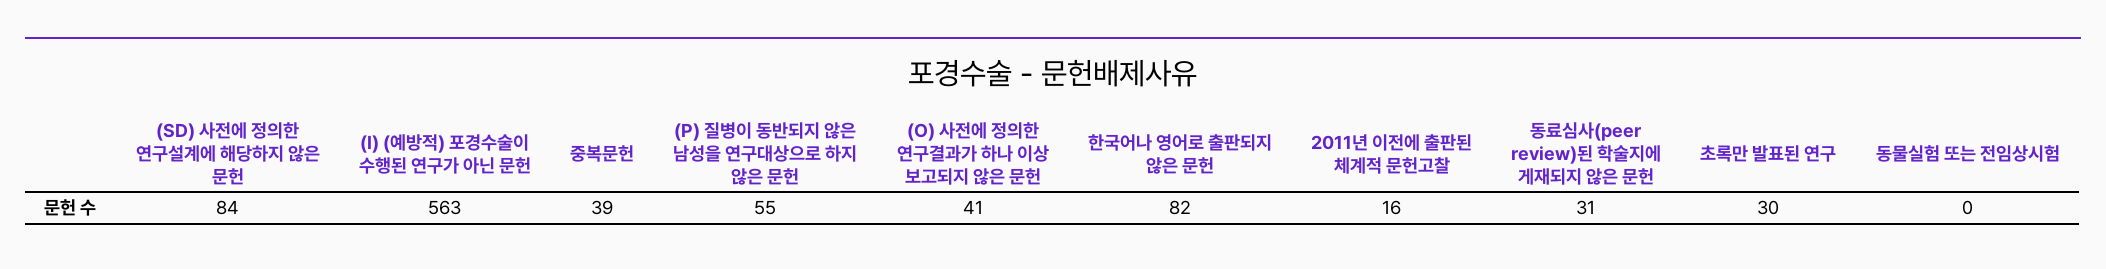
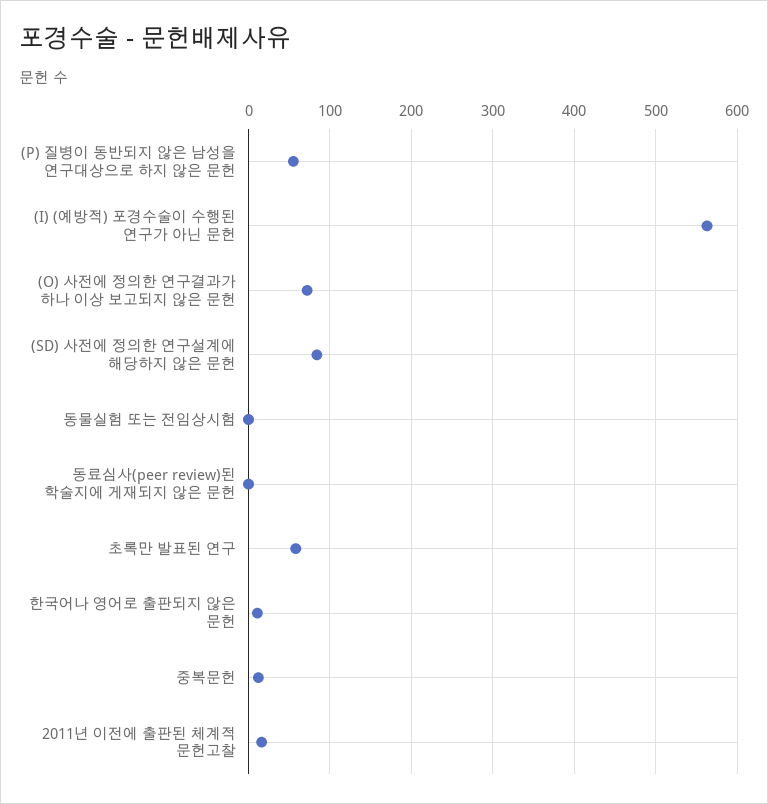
  {
    "(SD) 사전에 정의한 연구설계에 해당하지 않은 문헌": 84,
    "(I) (예방적) 포경수술이 수행된 연구가 아닌 문헌": 563,
-   "중복문헌": 39,
+   "중복문헌": 10,
    "(P) 질병이 동반되지 않은 남성을 연구대상으로 하지 않은 문헌": 55,
-   "(O) 사전에 정의한 연구결과가 하나 이상 보고되지 않은 문헌": 41,
+   "(O) 사전에 정의한 연구결과가 하나 이상 보고되지 않은 문헌": 70,
-   "한국어나 영어로 출판되지 않은 문헌": 82,
+   "한국어나 영어로 출판되지 않은 문헌": 10,
    "2011년 이전에 출판된 체계적 문헌고찰": 16,
-   "동료심사(peer review)된 학술지에 게재되지 않은 문헌": 31,
+   "동료심사(peer review)된 학술지에 게재되지 않은 문헌": 0,
-   "초록만 발표된 연구": 30,
+   "초록만 발표된 연구": 60,
    "동물실험 또는 전임상시험": 0
  }

